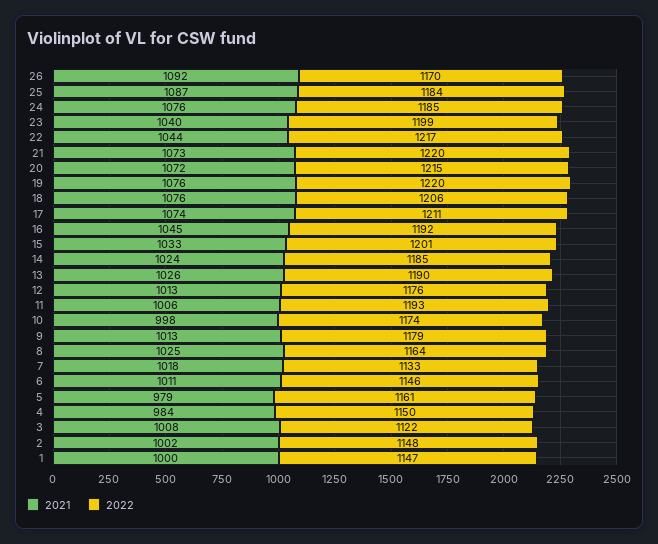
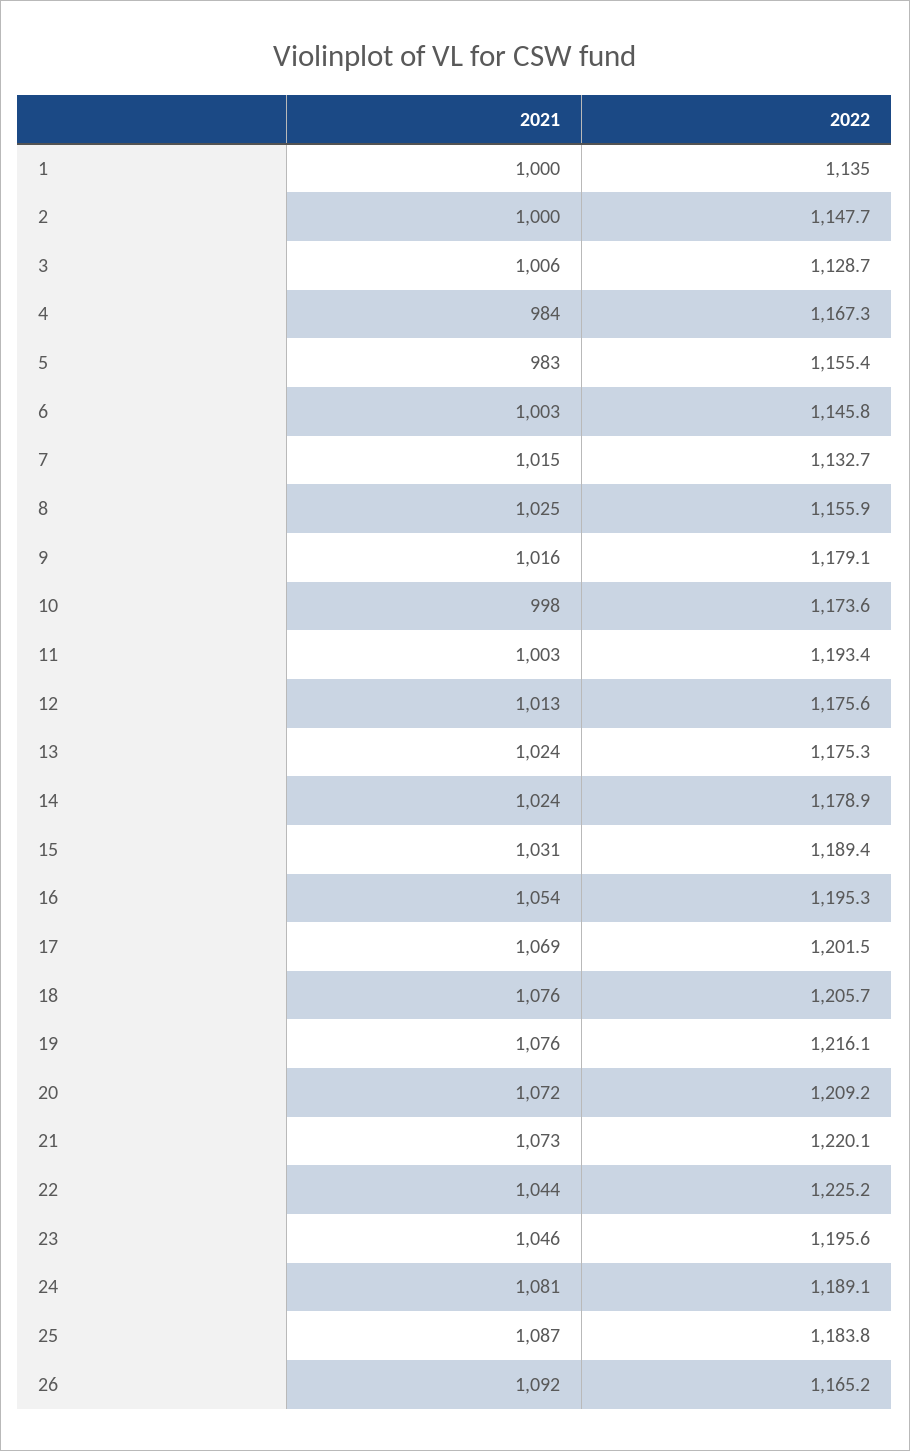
  {
    "2021": {
      "26": 1092,
      "25": 1087,
-     "24": 1076,
+     "24": 1081,
-     "23": 1040,
+     "23": 1046,
      "22": 1044,
      "21": 1073,
      "20": 1072,
      "19": 1076,
      "18": 1076,
-     "17": 1074,
+     "17": 1069,
-     "16": 1045,
+     "16": 1054,
-     "15": 1033,
+     "15": 1031,
      "14": 1024,
-     "13": 1026,
+     "13": 1024,
      "12": 1013,
-     "11": 1006,
+     "11": 1003,
      "10": 998,
-     "9": 1013,
+     "9": 1016,
      "8": 1025,
-     "7": 1018,
+     "7": 1015,
-     "6": 1011,
+     "6": 1003,
-     "5": 979,
+     "5": 983,
      "4": 984,
-     "3": 1008,
+     "3": 1006,
-     "2": 1002,
+     "2": 1000,
      "1": 1000
    },
    "2022": {
-     "26": 1170,
+     "26": 1165.2,
      "25": 1183.8,
-     "24": 1185,
+     "24": 1189.1,
-     "23": 1199,
+     "23": 1195.6,
-     "22": 1217,
+     "22": 1225.2,
      "21": 1220.1,
-     "20": 1215,
+     "20": 1209.2,
-     "19": 1220,
+     "19": 1216.1,
      "18": 1205.7,
-     "17": 1211,
+     "17": 1201.5,
-     "16": 1192,
+     "16": 1195.3,
-     "15": 1201,
+     "15": 1189.4,
-     "14": 1185,
+     "14": 1178.9,
-     "13": 1190,
+     "13": 1175.3,
      "12": 1175.6,
      "11": 1193.4,
      "10": 1173.6,
      "9": 1179.1,
-     "8": 1164,
+     "8": 1155.9,
      "7": 1132.7,
      "6": 1145.8,
-     "5": 1161,
+     "5": 1155.4,
-     "4": 1150,
+     "4": 1167.3,
-     "3": 1122,
+     "3": 1128.7,
      "2": 1147.7,
-     "1": 1147
+     "1": 1135
    }
  }

